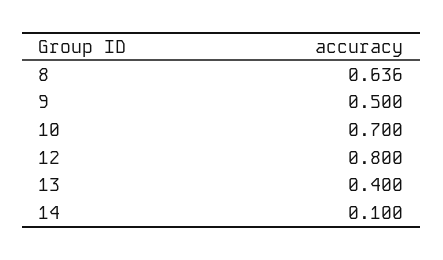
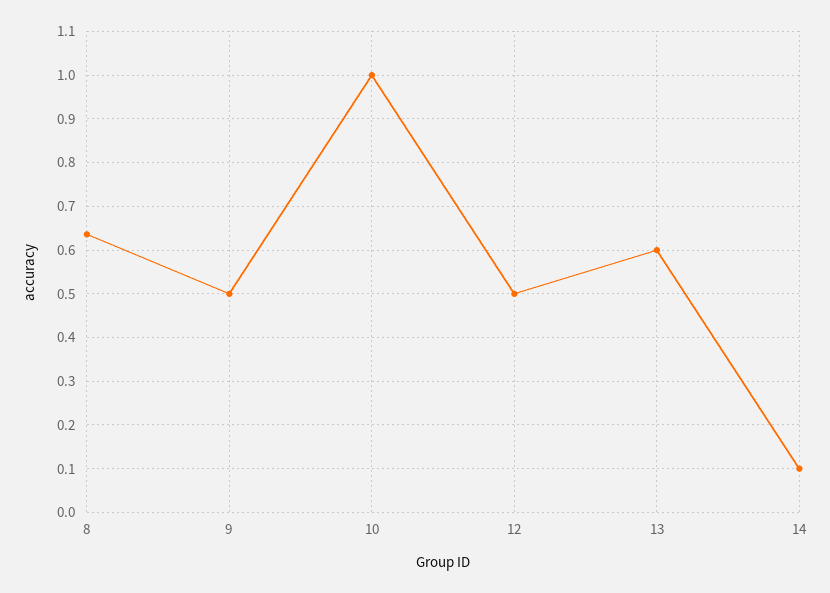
  {
    "8": 0.636,
    "9": 0.5,
-   "10": 0.7,
+   "10": 1,
-   "12": 0.8,
+   "12": 0.5,
-   "13": 0.4,
+   "13": 0.6,
    "14": 0.1
  }

